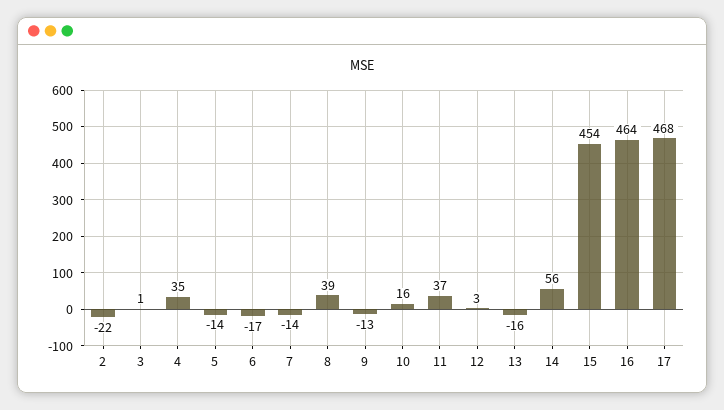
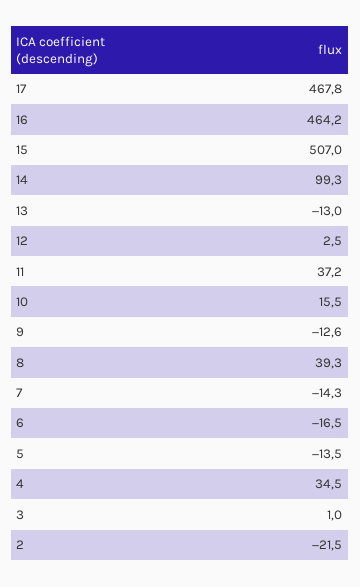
  {
    "2": -21.5,
    "3": 1,
    "4": 34.5,
    "5": -13.5,
    "6": -16.5,
    "7": -14.3,
    "8": 39.3,
    "9": -12.6,
    "10": 15.5,
    "11": 37.2,
    "12": 2.5,
-   "13": -16,
+   "13": -13,
-   "14": 56,
+   "14": 99.3,
-   "15": 454,
+   "15": 507,
    "16": 464.2,
    "17": 467.8
  }

